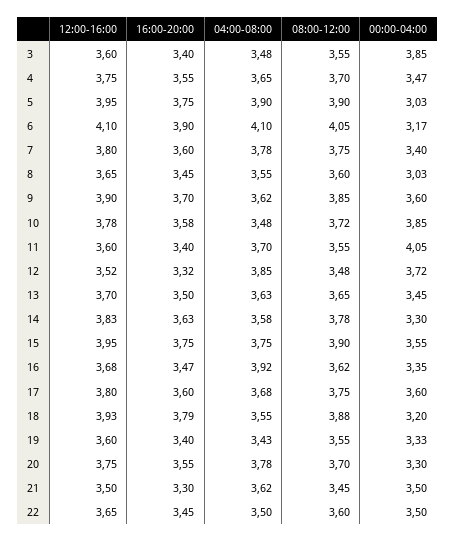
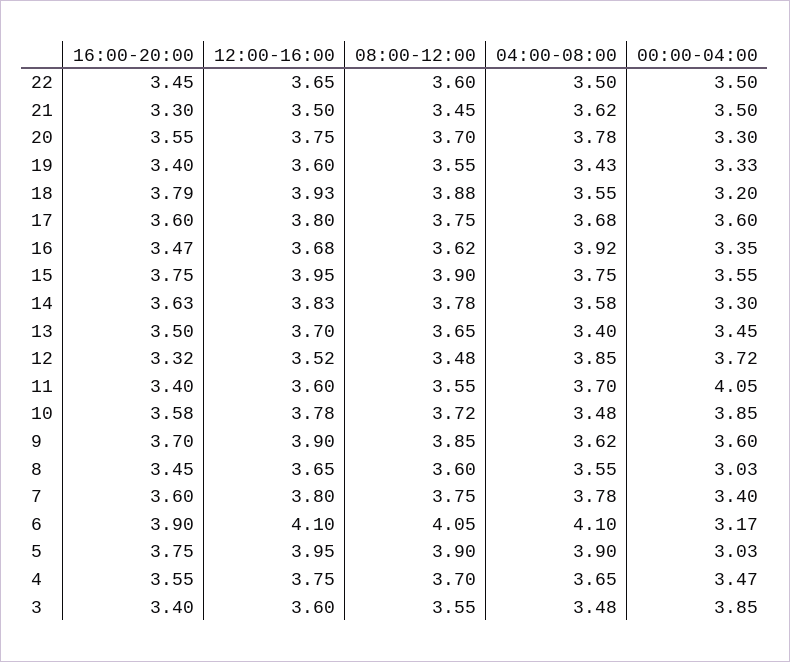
  {
    "12:00-16:00": {
      "3": 3.6,
      "4": 3.75,
      "5": 3.95,
      "6": 4.1,
      "7": 3.8,
      "8": 3.65,
      "9": 3.9,
      "10": 3.78,
      "11": 3.6,
      "12": 3.52,
      "13": 3.7,
      "14": 3.83,
      "15": 3.95,
      "16": 3.68,
      "17": 3.8,
      "18": 3.93,
      "19": 3.6,
      "20": 3.75,
      "21": 3.5,
      "22": 3.65
    },
    "16:00-20:00": {
      "3": 3.4,
      "4": 3.55,
      "5": 3.75,
      "6": 3.9,
      "7": 3.6,
      "8": 3.45,
      "9": 3.7,
      "10": 3.58,
      "11": 3.4,
      "12": 3.32,
      "13": 3.5,
      "14": 3.63,
      "15": 3.75,
      "16": 3.47,
      "17": 3.6,
      "18": 3.79,
      "19": 3.4,
      "20": 3.55,
      "21": 3.3,
      "22": 3.45
    },
    "04:00-08:00": {
      "3": 3.48,
      "4": 3.65,
      "5": 3.9,
      "6": 4.1,
      "7": 3.78,
      "8": 3.55,
      "9": 3.62,
      "10": 3.48,
      "11": 3.7,
      "12": 3.85,
-     "13": 3.63,
+     "13": 3.4,
      "14": 3.58,
      "15": 3.75,
      "16": 3.92,
      "17": 3.68,
      "18": 3.55,
      "19": 3.43,
      "20": 3.78,
      "21": 3.62,
      "22": 3.5
    },
    "08:00-12:00": {
      "3": 3.55,
      "4": 3.7,
      "5": 3.9,
      "6": 4.05,
      "7": 3.75,
      "8": 3.6,
      "9": 3.85,
      "10": 3.72,
      "11": 3.55,
      "12": 3.48,
      "13": 3.65,
      "14": 3.78,
      "15": 3.9,
      "16": 3.62,
      "17": 3.75,
      "18": 3.88,
      "19": 3.55,
      "20": 3.7,
      "21": 3.45,
      "22": 3.6
    },
    "00:00-04:00": {
      "3": 3.85,
      "4": 3.47,
      "5": 3.03,
      "6": 3.17,
      "7": 3.4,
      "8": 3.03,
      "9": 3.6,
      "10": 3.85,
      "11": 4.05,
      "12": 3.72,
      "13": 3.45,
      "14": 3.3,
      "15": 3.55,
      "16": 3.35,
      "17": 3.6,
      "18": 3.2,
      "19": 3.33,
      "20": 3.3,
      "21": 3.5,
      "22": 3.5
    }
  }

